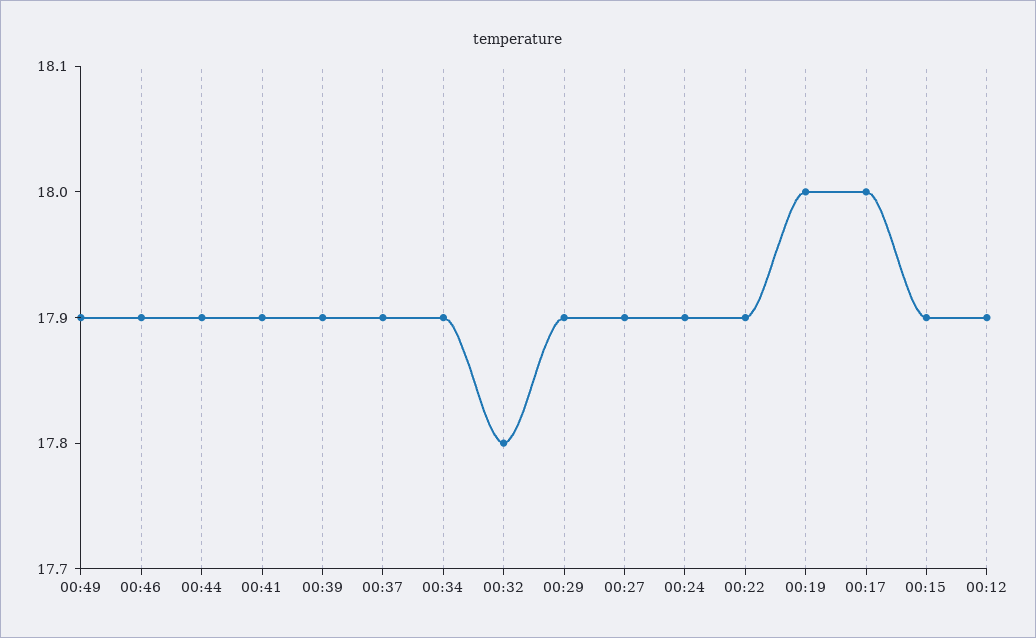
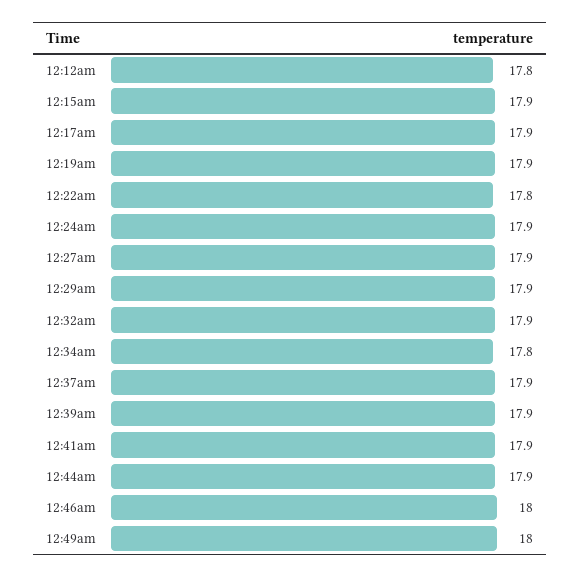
  {
-   "00:49": 17.9,
+   "00:49": 18,
-   "00:46": 17.9,
+   "00:46": 18,
    "00:44": 17.9,
    "00:41": 17.9,
    "00:39": 17.9,
    "00:37": 17.9,
-   "00:34": 17.9,
+   "00:34": 17.8,
-   "00:32": 17.8,
+   "00:32": 17.9,
    "00:29": 17.9,
    "00:27": 17.9,
    "00:24": 17.9,
-   "00:22": 17.9,
+   "00:22": 17.8,
-   "00:19": 18,
+   "00:19": 17.9,
-   "00:17": 18,
+   "00:17": 17.9,
    "00:15": 17.9,
-   "00:12": 17.9
+   "00:12": 17.8
  }

